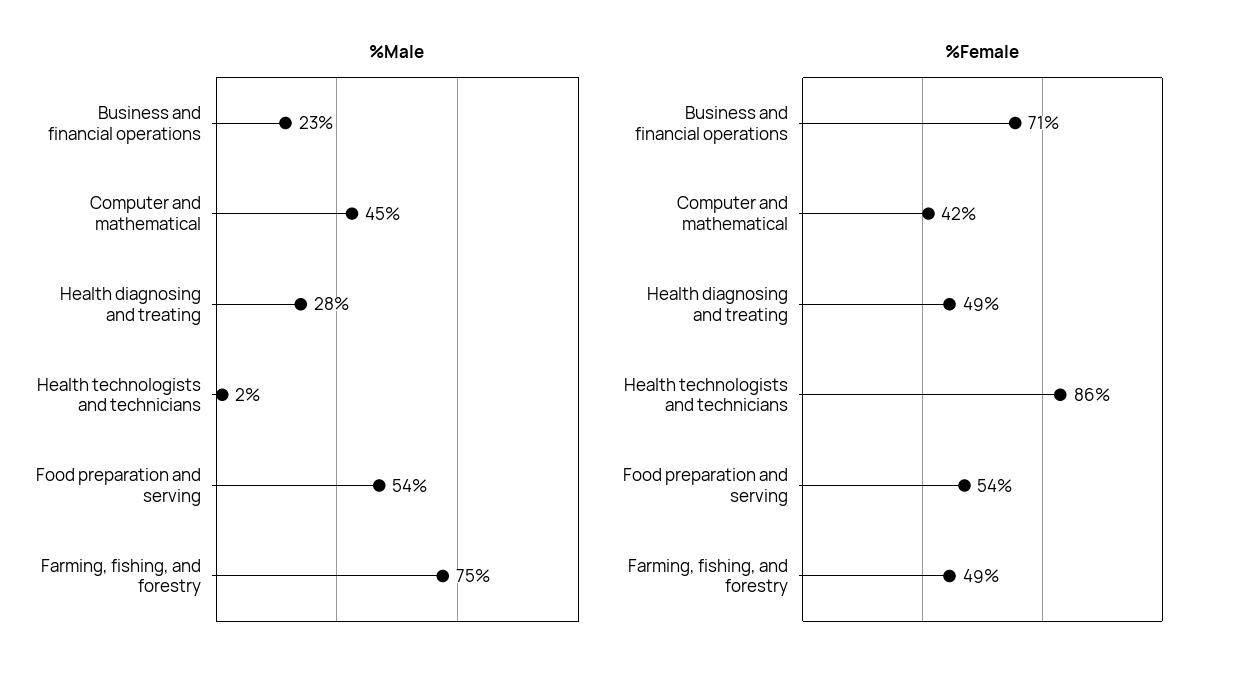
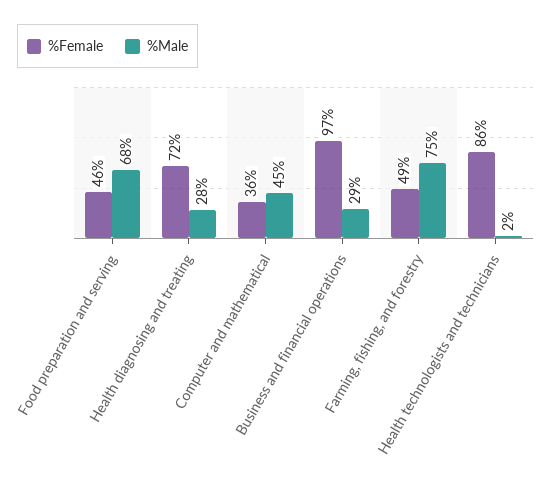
  {
    "%Male": {
-     "Business and financial operations": 23,
+     "Business and financial operations": 29,
      "Computer and mathematical": 45,
      "Health diagnosing and treating": 28,
      "Health technologists and technicians": 2,
-     "Food preparation and serving": 54,
+     "Food preparation and serving": 68,
      "Farming, fishing, and forestry": 75
    },
    "%Female": {
-     "Business and financial operations": 71,
+     "Business and financial operations": 97,
-     "Computer and mathematical": 42,
+     "Computer and mathematical": 36,
-     "Health diagnosing and treating": 49,
+     "Health diagnosing and treating": 72,
      "Health technologists and technicians": 86,
-     "Food preparation and serving": 54,
+     "Food preparation and serving": 46,
      "Farming, fishing, and forestry": 49
    }
  }

